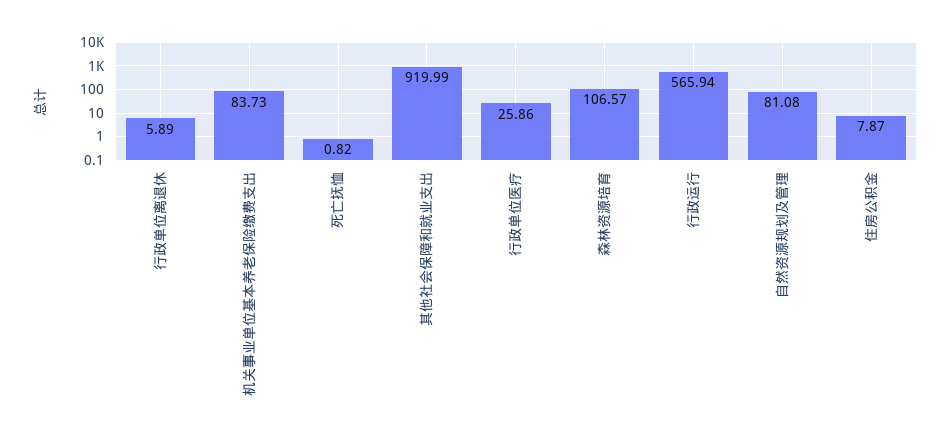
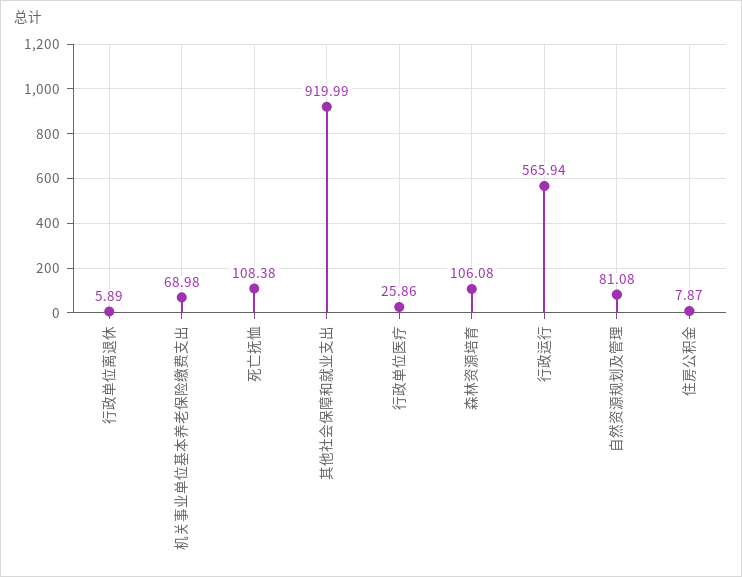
  {
    "行政单位离退休": 5.89,
-   "机关事业单位基本养老保险缴费支出": 83.73,
+   "机关事业单位基本养老保险缴费支出": 68.98,
-   "死亡抚恤": 0.82,
+   "死亡抚恤": 108.38,
    "其他社会保障和就业支出": 919.99,
    "行政单位医疗": 25.86,
-   "森林资源培育": 106.57,
+   "森林资源培育": 106.08,
    "行政运行": 565.94,
    "自然资源规划及管理": 81.08,
    "住房公积金": 7.87
  }

